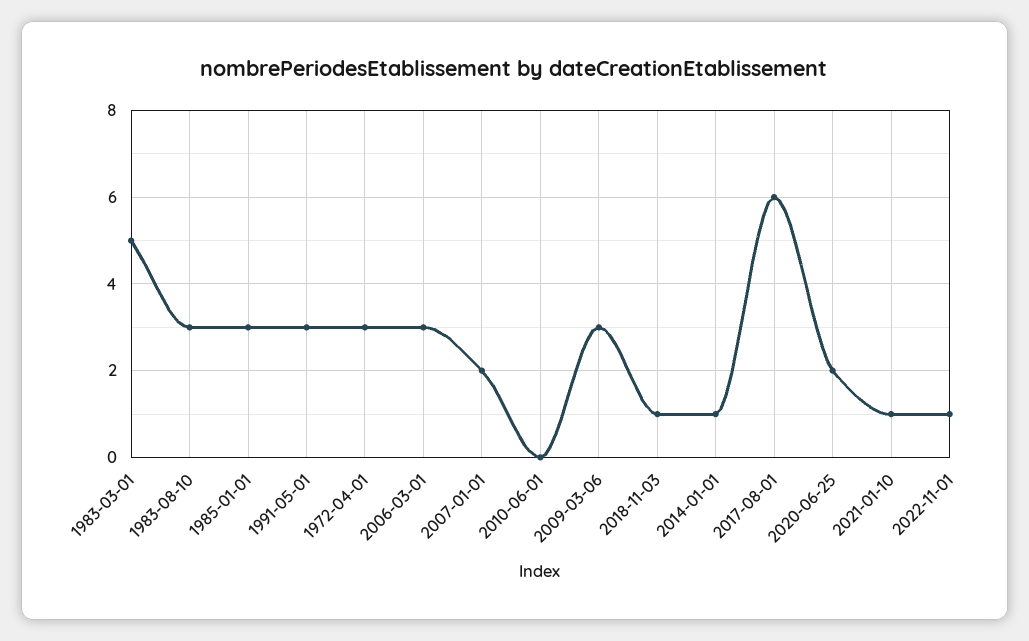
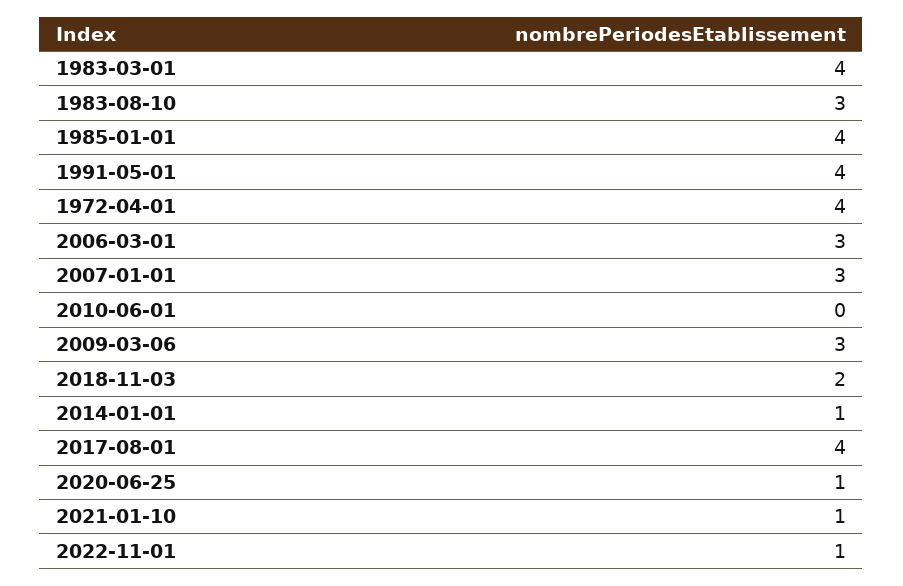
  {
-   "1983-03-01": 5,
+   "1983-03-01": 4,
    "1983-08-10": 3,
-   "1985-01-01": 3,
+   "1985-01-01": 4,
-   "1991-05-01": 3,
+   "1991-05-01": 4,
-   "1972-04-01": 3,
+   "1972-04-01": 4,
    "2006-03-01": 3,
-   "2007-01-01": 2,
+   "2007-01-01": 3,
    "2010-06-01": 0,
    "2009-03-06": 3,
-   "2018-11-03": 1,
+   "2018-11-03": 2,
    "2014-01-01": 1,
-   "2017-08-01": 6,
+   "2017-08-01": 4,
-   "2020-06-25": 2,
+   "2020-06-25": 1,
    "2021-01-10": 1,
    "2022-11-01": 1
  }

